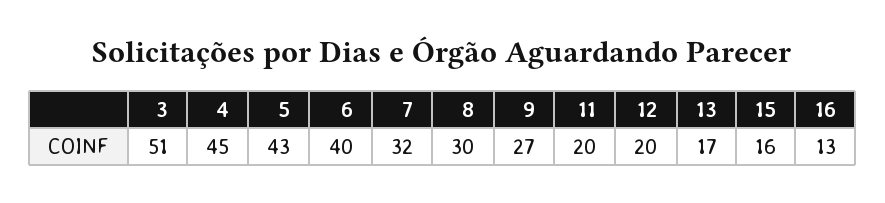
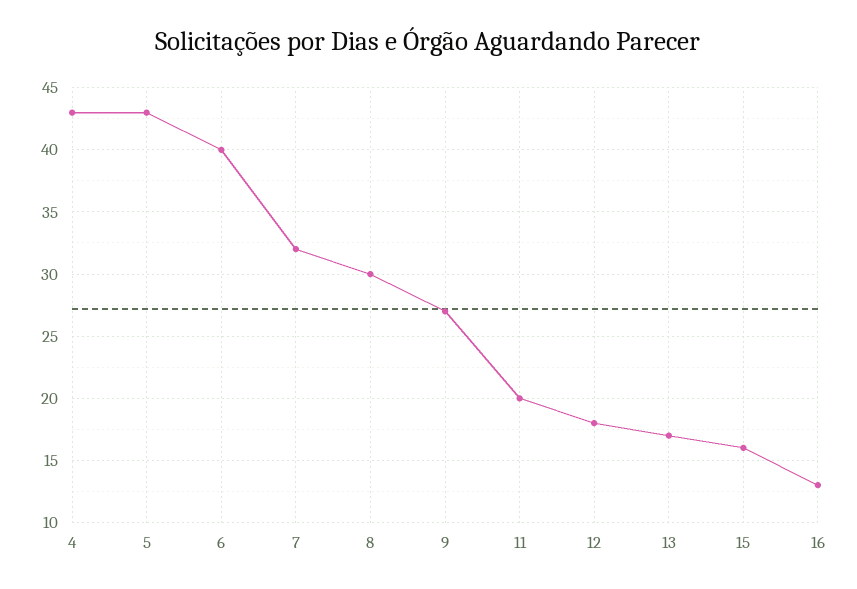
  {
-   "3": 51,
-   "4": 45,
+   "4": 43,
    "5": 43,
    "6": 40,
    "7": 32,
    "8": 30,
    "9": 27,
    "11": 20,
-   "12": 20,
+   "12": 18,
    "13": 17,
    "15": 16,
    "16": 13
  }

